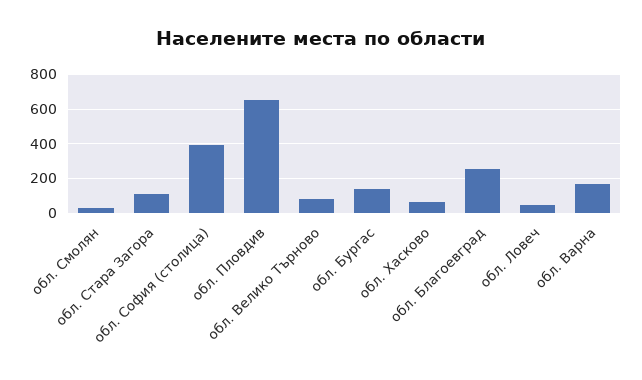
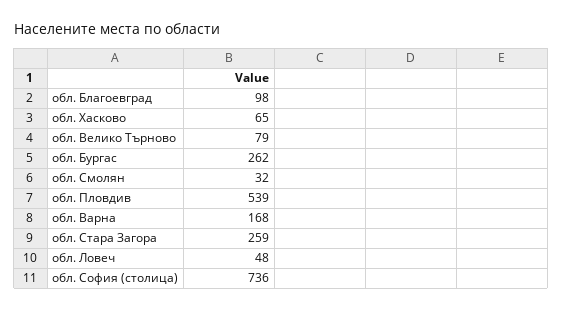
  {
    "обл. Смолян": 32,
-   "обл. Стара Загора": 100,
+   "обл. Стара Загора": 259,
-   "обл. София (столица)": 400,
+   "обл. София (столица)": 736,
-   "обл. Пловдив": 650,
+   "обл. Пловдив": 539,
    "обл. Велико Търново": 79,
-   "обл. Бургас": 150,
+   "обл. Бургас": 262,
    "обл. Хасково": 65,
-   "обл. Благоевград": 250,
+   "обл. Благоевград": 98,
    "обл. Ловеч": 48,
    "обл. Варна": 168
  }

